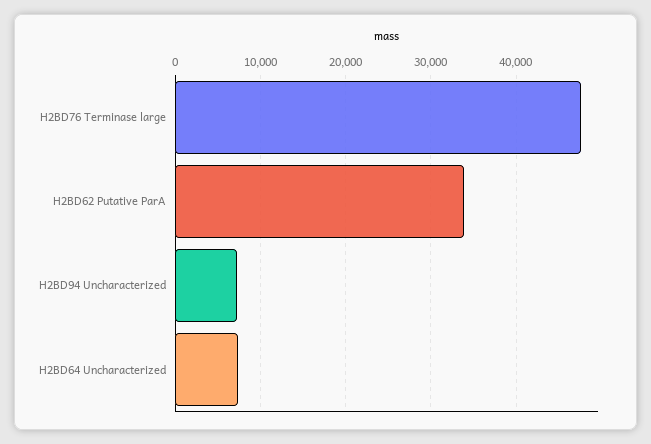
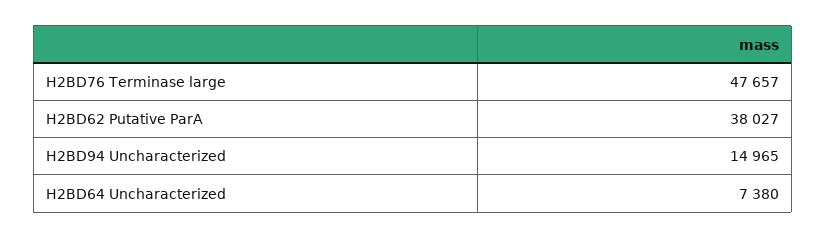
  {
    "H2BD76 Terminase large": 47657,
-   "H2BD62 Putative ParA": 34000,
+   "H2BD62 Putative ParA": 38027,
-   "H2BD94 Uncharacterized": 7000,
+   "H2BD94 Uncharacterized": 14965,
    "H2BD64 Uncharacterized": 7380
  }

